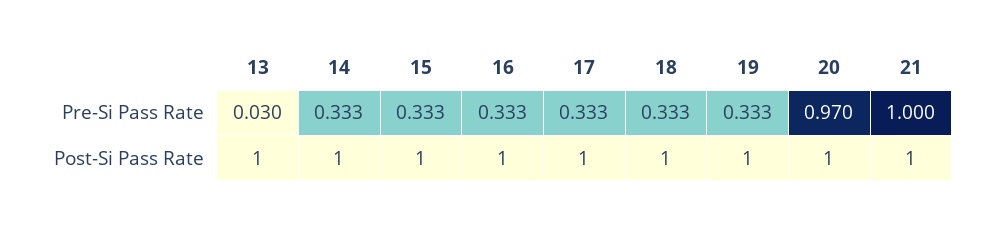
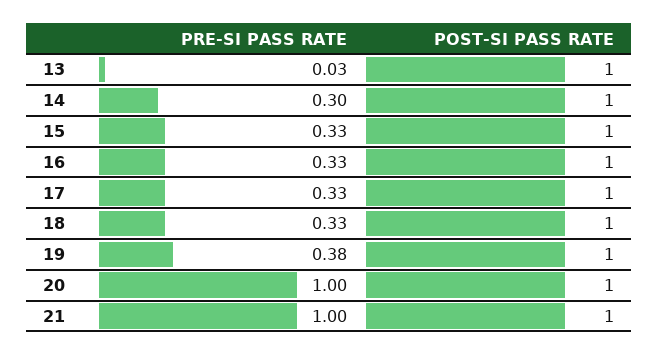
  {
    "13": {
      "Pre-Si Pass Rate": 0.03,
      "Post-Si Pass Rate": 1
    },
    "14": {
-     "Pre-Si Pass Rate": 0.333,
+     "Pre-Si Pass Rate": 0.3,
      "Post-Si Pass Rate": 1
    },
    "15": {
      "Pre-Si Pass Rate": 0.333,
      "Post-Si Pass Rate": 1
    },
    "16": {
      "Pre-Si Pass Rate": 0.333,
      "Post-Si Pass Rate": 1
    },
    "17": {
      "Pre-Si Pass Rate": 0.333,
      "Post-Si Pass Rate": 1
    },
    "18": {
      "Pre-Si Pass Rate": 0.333,
      "Post-Si Pass Rate": 1
    },
    "19": {
-     "Pre-Si Pass Rate": 0.333,
+     "Pre-Si Pass Rate": 0.38,
      "Post-Si Pass Rate": 1
    },
    "20": {
-     "Pre-Si Pass Rate": 0.97,
+     "Pre-Si Pass Rate": 1,
      "Post-Si Pass Rate": 1
    },
    "21": {
      "Pre-Si Pass Rate": 1,
      "Post-Si Pass Rate": 1
    }
  }

